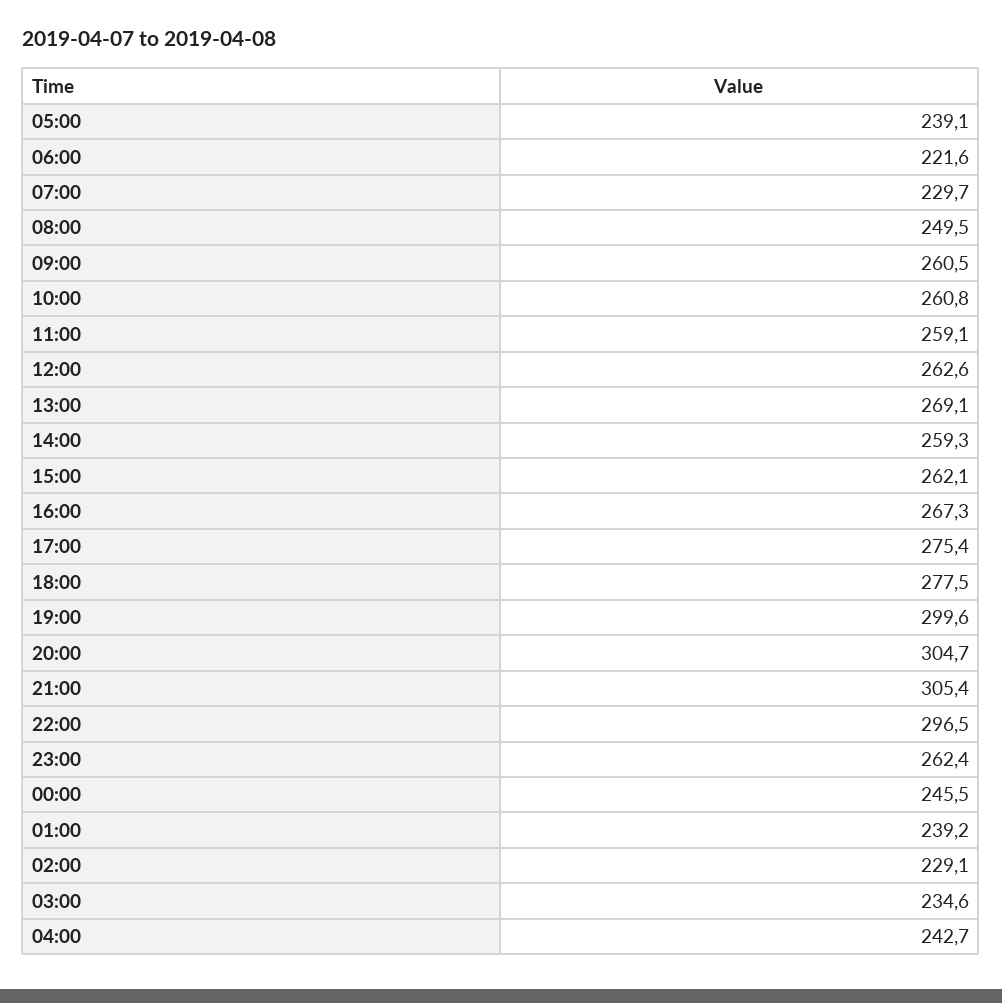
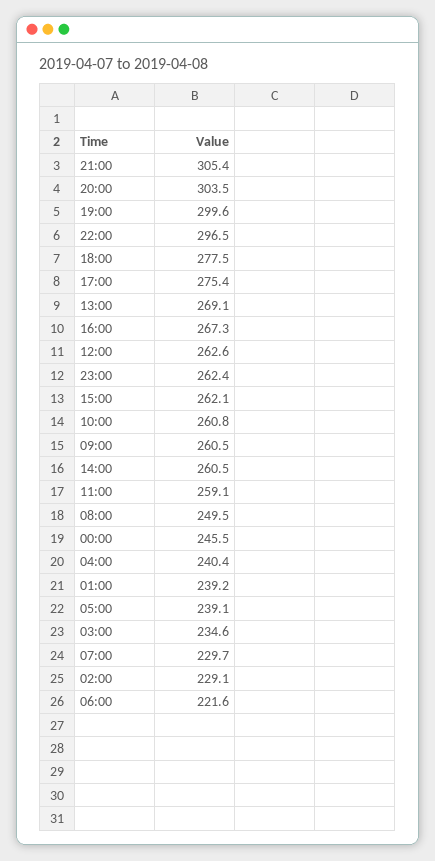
  {
    "05:00": 239.1,
    "06:00": 221.6,
    "07:00": 229.7,
    "08:00": 249.5,
    "09:00": 260.5,
    "10:00": 260.8,
    "11:00": 259.1,
    "12:00": 262.6,
    "13:00": 269.1,
-   "14:00": 259.3,
+   "14:00": 260.5,
    "15:00": 262.1,
    "16:00": 267.3,
    "17:00": 275.4,
    "18:00": 277.5,
    "19:00": 299.6,
-   "20:00": 304.7,
+   "20:00": 303.5,
    "21:00": 305.4,
    "22:00": 296.5,
    "23:00": 262.4,
    "00:00": 245.5,
    "01:00": 239.2,
    "02:00": 229.1,
    "03:00": 234.6,
-   "04:00": 242.7
+   "04:00": 240.4
  }

